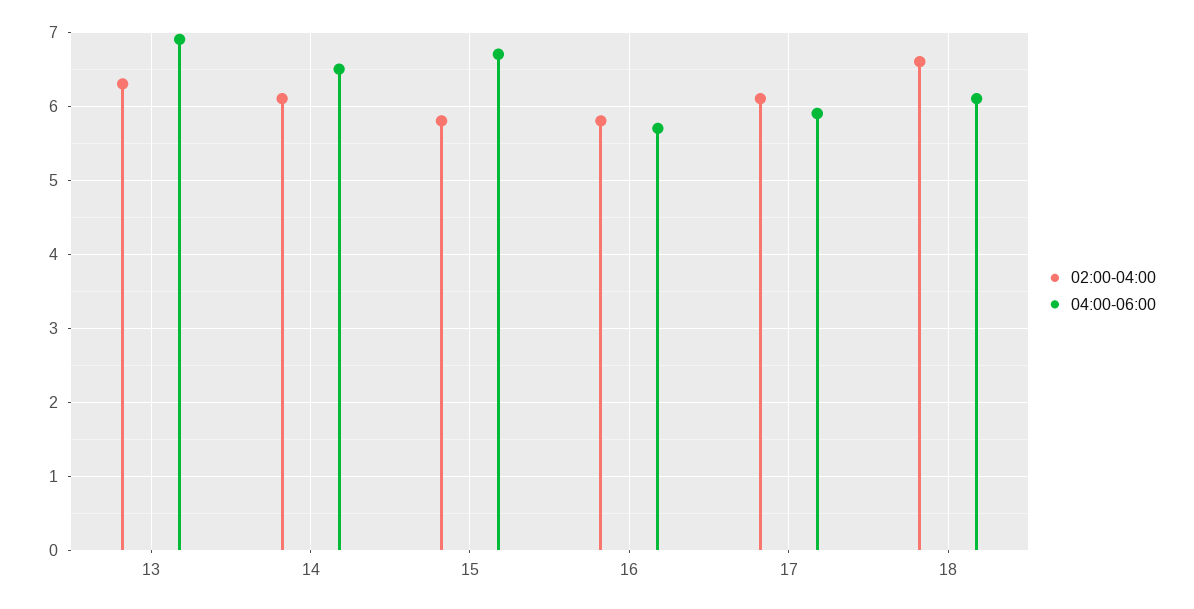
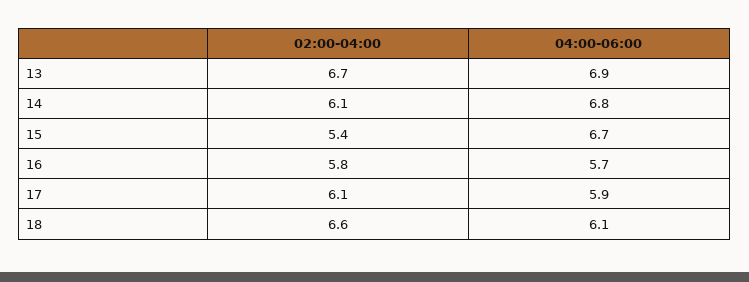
  {
    "02:00-04:00": {
-     "13": 6.3,
+     "13": 6.7,
      "14": 6.1,
-     "15": 5.8,
+     "15": 5.4,
      "16": 5.8,
      "17": 6.1,
      "18": 6.6
    },
    "04:00-06:00": {
      "13": 6.9,
-     "14": 6.5,
+     "14": 6.8,
      "15": 6.7,
      "16": 5.7,
      "17": 5.9,
      "18": 6.1
    }
  }

